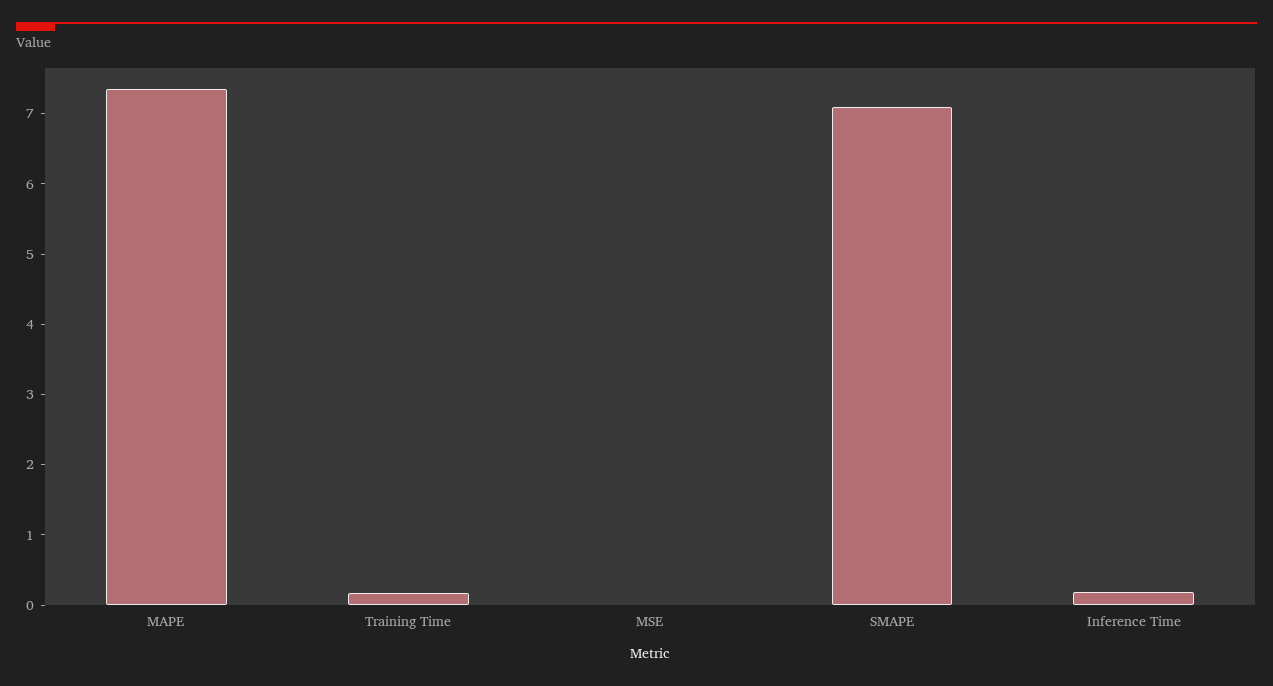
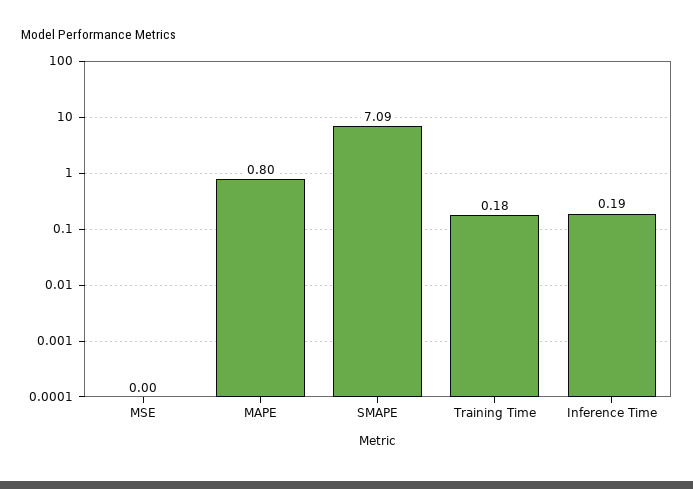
  {
-   "MAPE": 7.4,
+   "MAPE": 0.8,
    "Training Time": 0.18,
    "MSE": 0,
    "SMAPE": 7.09,
    "Inference Time": 0.19
  }

